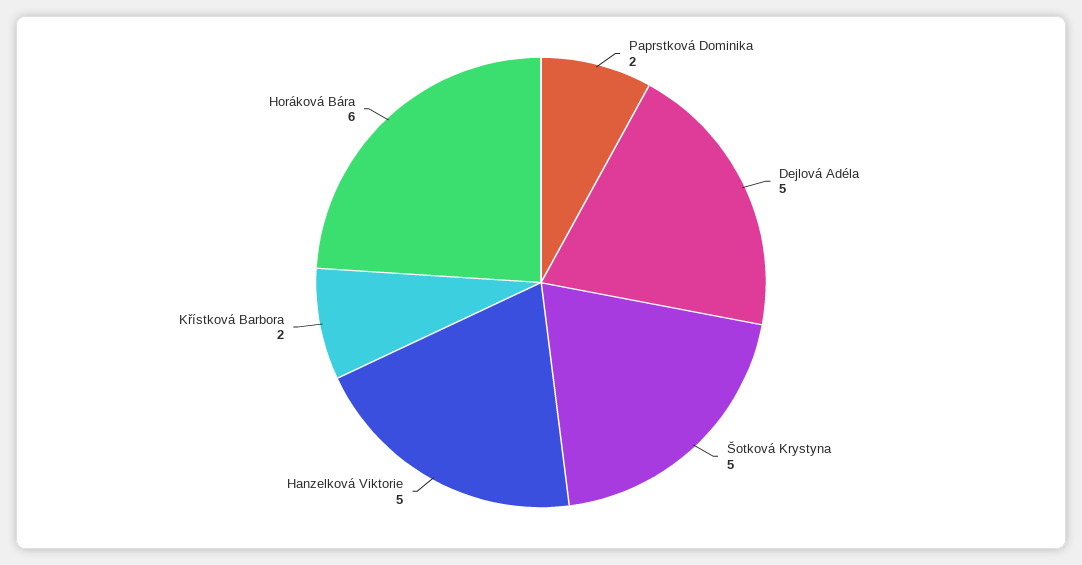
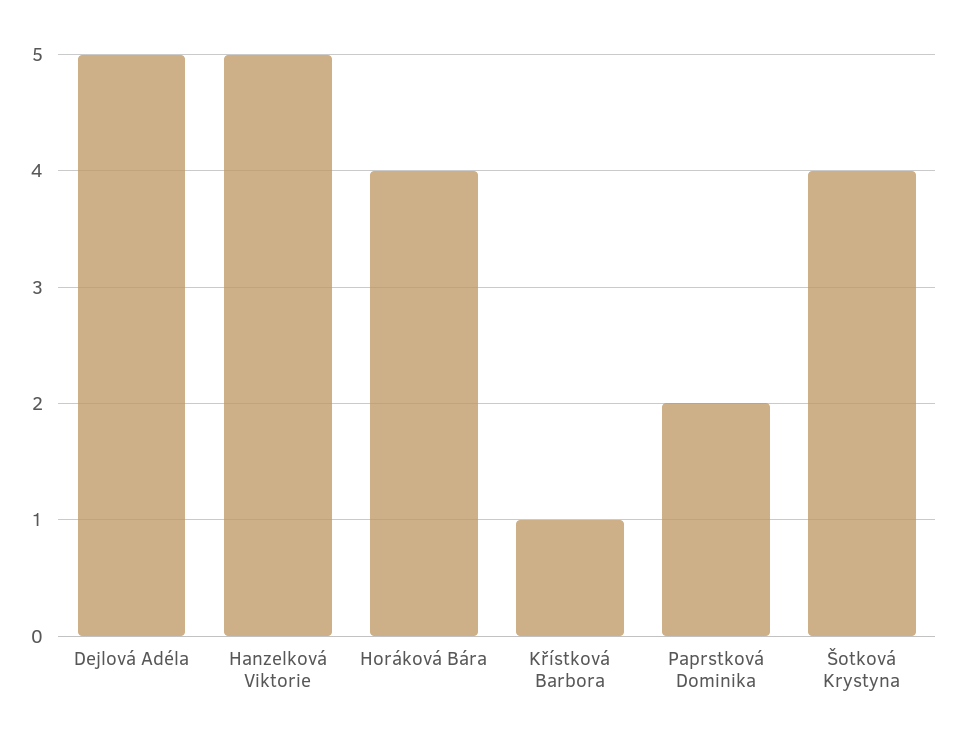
  {
    "Paprstková Dominika": 2,
    "Dejlová Adéla": 5,
-   "Šotková Krystyna": 5,
+   "Šotková Krystyna": 4,
    "Hanzelková Viktorie": 5,
-   "Křístková Barbora": 2,
+   "Křístková Barbora": 1,
-   "Horáková Bára": 6
+   "Horáková Bára": 4
  }

